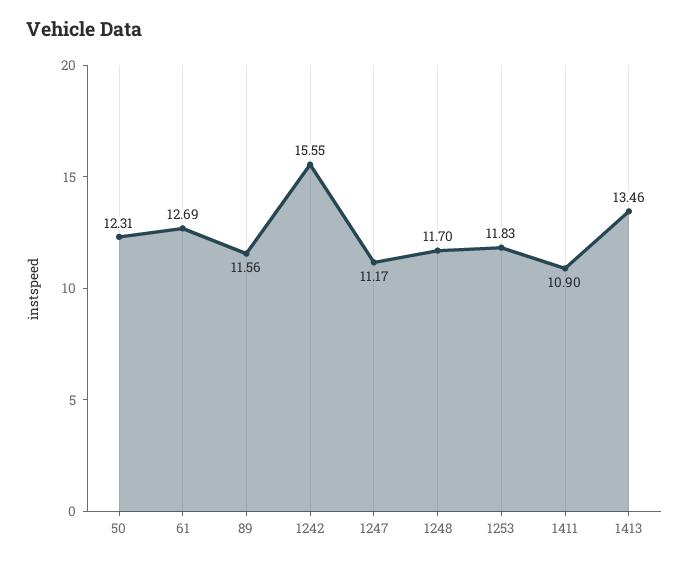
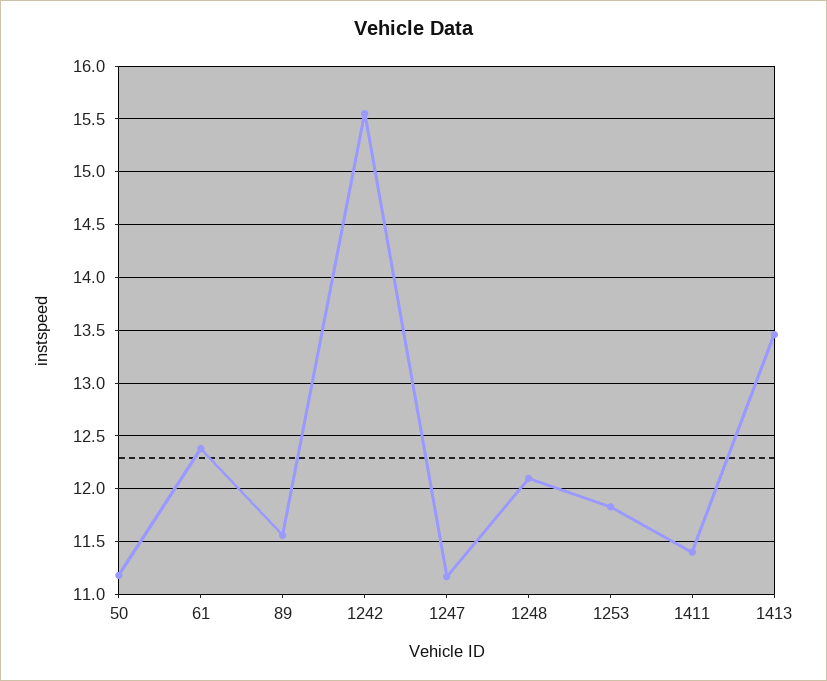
  {
-   "50": 12.31,
+   "50": 11.2,
-   "61": 12.69,
+   "61": 12.4,
    "89": 11.56,
    "1242": 15.55,
    "1247": 11.17,
-   "1248": 11.7,
+   "1248": 12.1,
    "1253": 11.83,
-   "1411": 10.9,
+   "1411": 11.4,
    "1413": 13.46
  }

